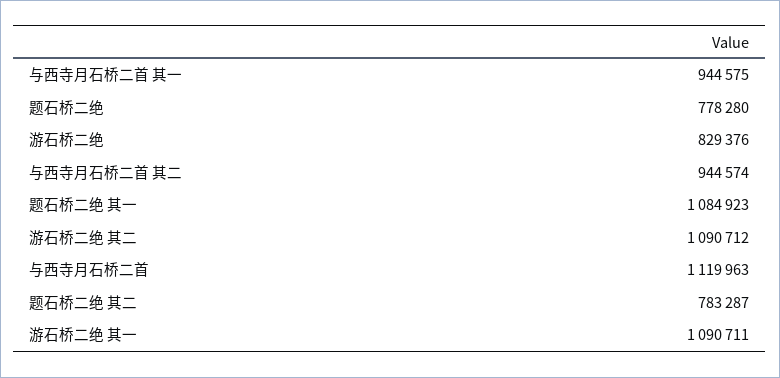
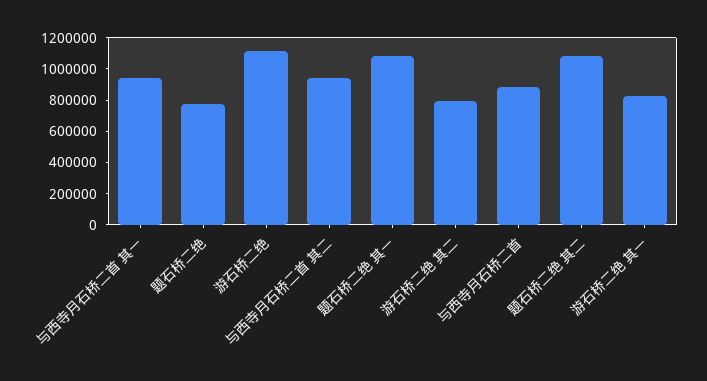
  {
    "与西寺月石桥二首 其一": 944575,
    "题石桥二绝": 778280,
-   "游石桥二绝": 829376,
+   "游石桥二绝": 1100000,
    "与西寺月石桥二首 其二": 944574,
    "题石桥二绝 其一": 1084923,
-   "游石桥二绝 其二": 1090712,
+   "游石桥二绝 其二": 800000,
-   "与西寺月石桥二首": 1119963,
+   "与西寺月石桥二首": 900000,
-   "题石桥二绝 其二": 783287,
+   "题石桥二绝 其二": 1100000,
-   "游石桥二绝 其一": 1090711
+   "游石桥二绝 其一": 800000
  }

